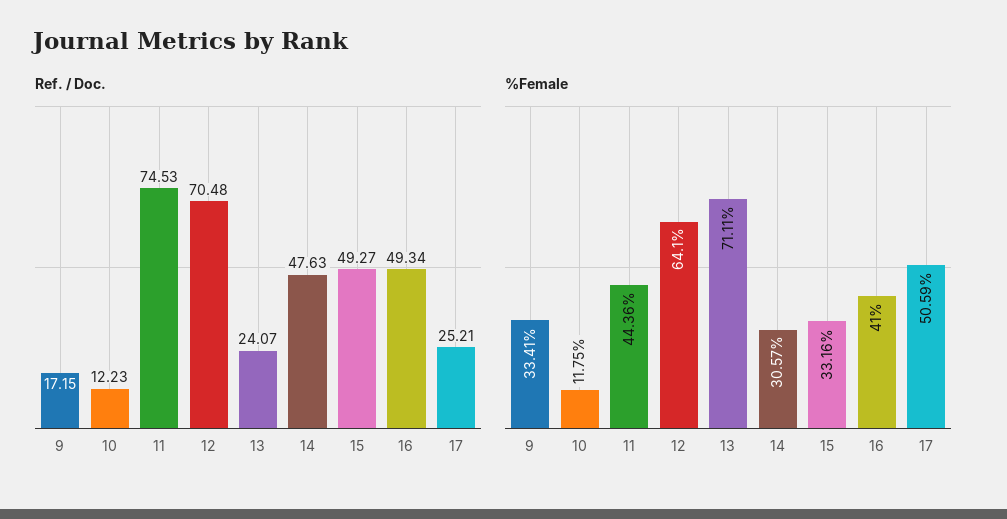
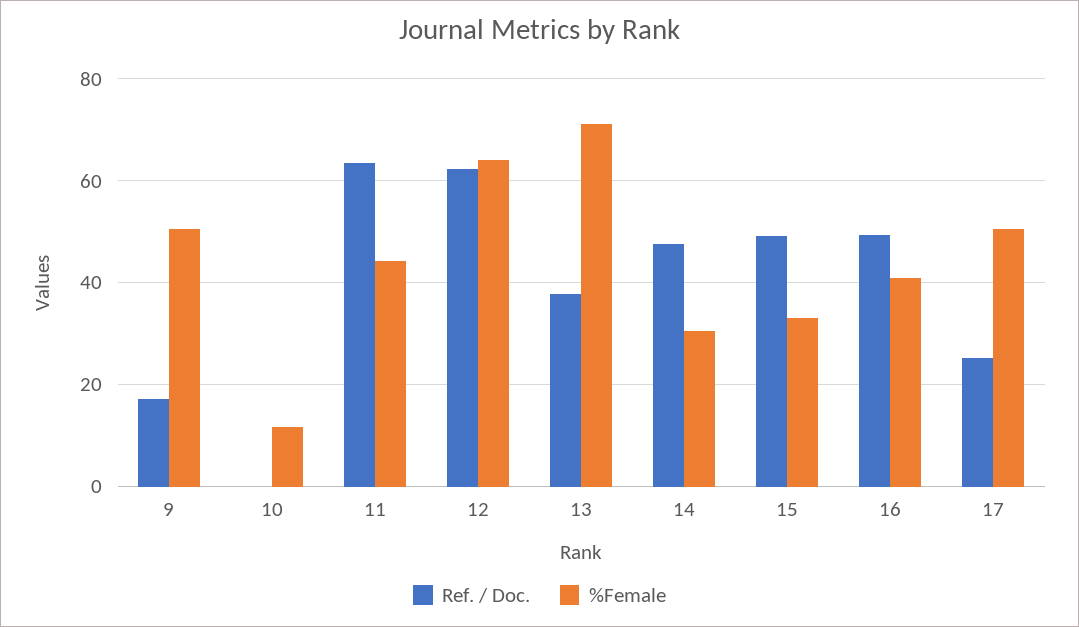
  {
    "Ref. / Doc.": {
      "9": 17.15,
-     "10": 12.23,
+     "10": 0,
-     "11": 74.53,
+     "11": 64,
-     "12": 70.48,
+     "12": 62,
-     "13": 24.07,
+     "13": 38,
      "14": 47.63,
      "15": 49.27,
      "16": 49.34,
      "17": 25.21
    },
    "%Female": {
-     "9": 33.41,
+     "9": 50,
      "10": 11.75,
      "11": 44.36,
      "12": 64.1,
      "13": 71.11,
      "14": 30.57,
      "15": 33.16,
      "16": 41,
      "17": 50.59
    }
  }

